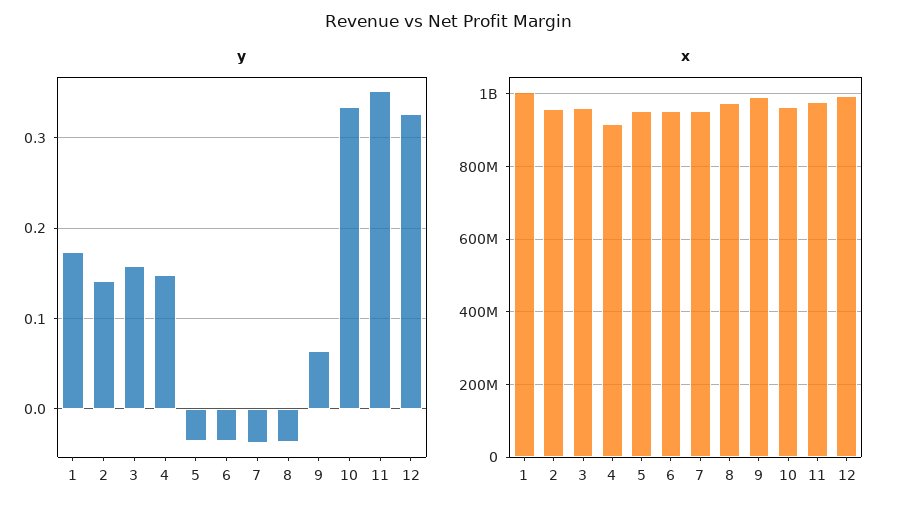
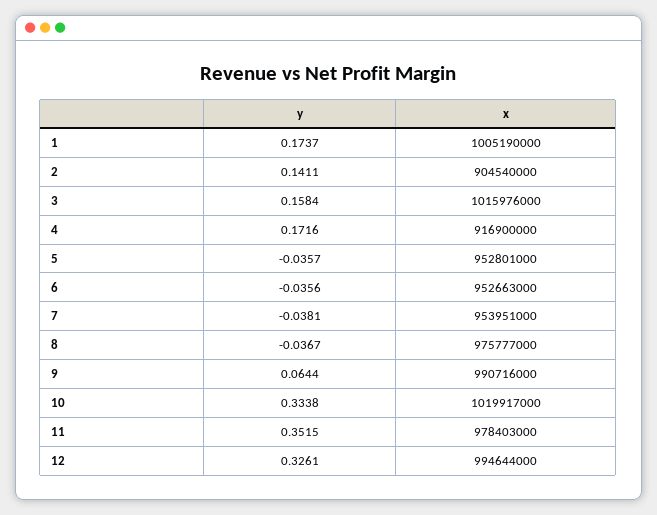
  {
    "y": {
      "1": 0.1737,
      "2": 0.1411,
      "3": 0.1584,
-     "4": 0.15,
+     "4": 0.1716,
      "5": -0.0357,
      "6": -0.0356,
      "7": -0.0381,
      "8": -0.0367,
      "9": 0.0644,
      "10": 0.3338,
      "11": 0.3515,
      "12": 0.3261
    },
    "x": {
      "1": 1005190000,
-     "2": 960000000,
+     "2": 904540000,
-     "3": 960000000,
+     "3": 1015976000,
      "4": 916900000,
      "5": 952801000,
      "6": 952663000,
      "7": 953951000,
      "8": 975777000,
      "9": 990716000,
-     "10": 960000000,
+     "10": 1019917000,
      "11": 978403000,
      "12": 994644000
    }
  }

